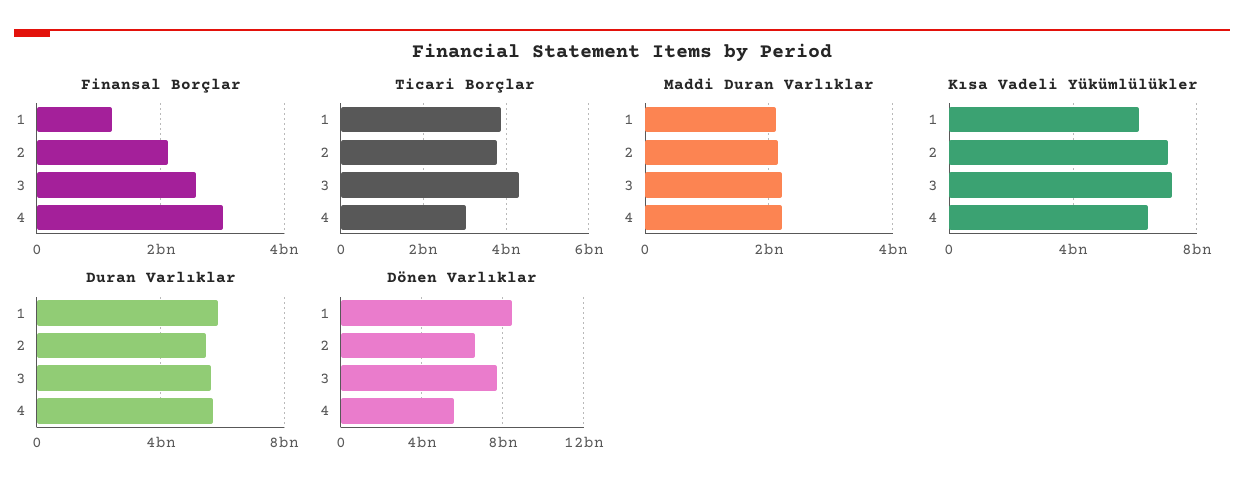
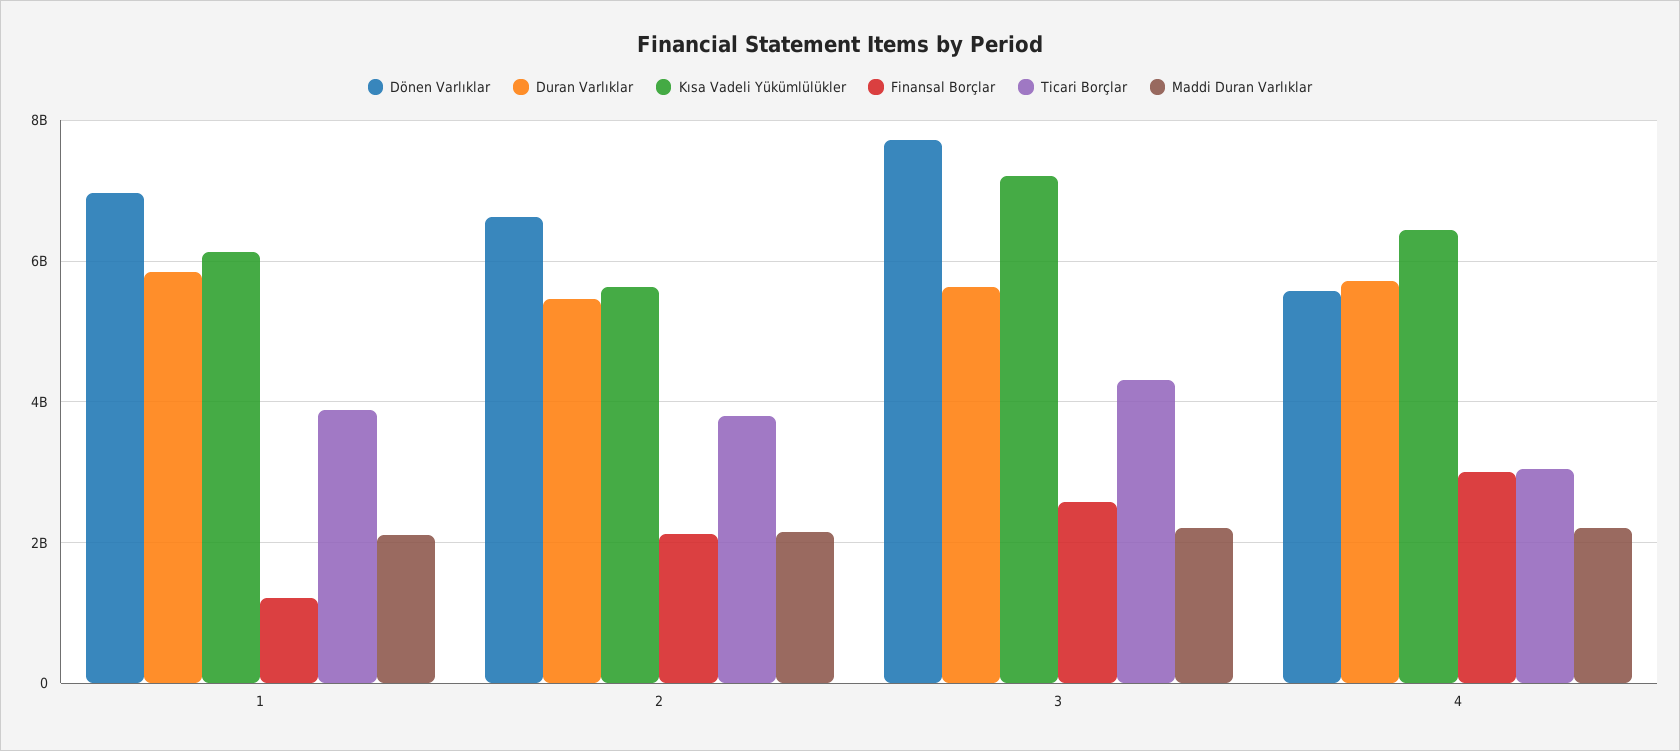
  {
    "Finansal Borçlar": {
      "1": 1200000000,
      "2": 2200000000,
      "3": 2600000000,
      "4": 3000000000
    },
    "Ticari Borçlar": {
      "1": 3800000000,
      "2": 3800000000,
      "3": 4400000000,
      "4": 3000000000
    },
    "Maddi Duran Varlıklar": {
      "1": 2200000000,
      "2": 2200000000,
      "3": 2200000000,
      "4": 2200000000
    },
    "Kısa Vadeli Yükümlülükler": {
      "1": 6200000000,
-     "2": 7000000000,
+     "2": 5600000000,
      "3": 7200000000,
      "4": 6400000000
    },
    "Duran Varlıklar": {
      "1": 5800000000,
      "2": 5400000000,
      "3": 5600000000,
      "4": 5800000000
    },
    "Dönen Varlıklar": {
-     "1": 8500000000,
+     "1": 7000000000,
      "2": 6600000000,
      "3": 7800000000,
      "4": 5600000000
    }
  }

